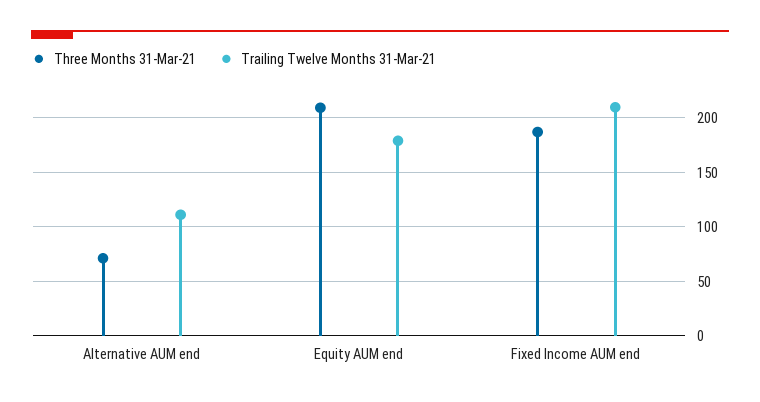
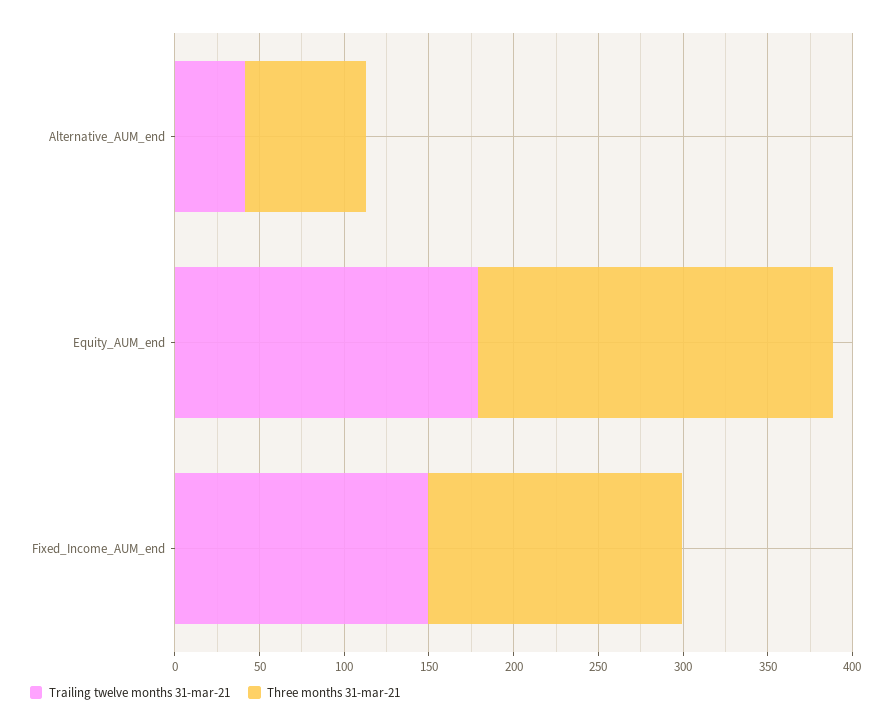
  {
    "Three Months 31-Mar-21": {
      "Alternative AUM end": 70,
      "Equity AUM end": 210,
-     "Fixed Income AUM end": 190
+     "Fixed Income AUM end": 150
    },
    "Trailing Twelve Months 31-Mar-21": {
-     "Alternative AUM end": 110,
+     "Alternative AUM end": 40,
      "Equity AUM end": 180,
-     "Fixed Income AUM end": 210
+     "Fixed Income AUM end": 150
    }
  }

